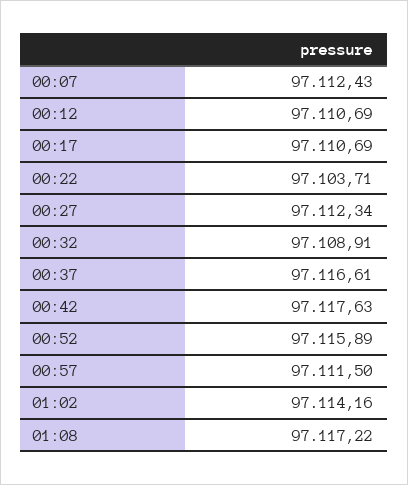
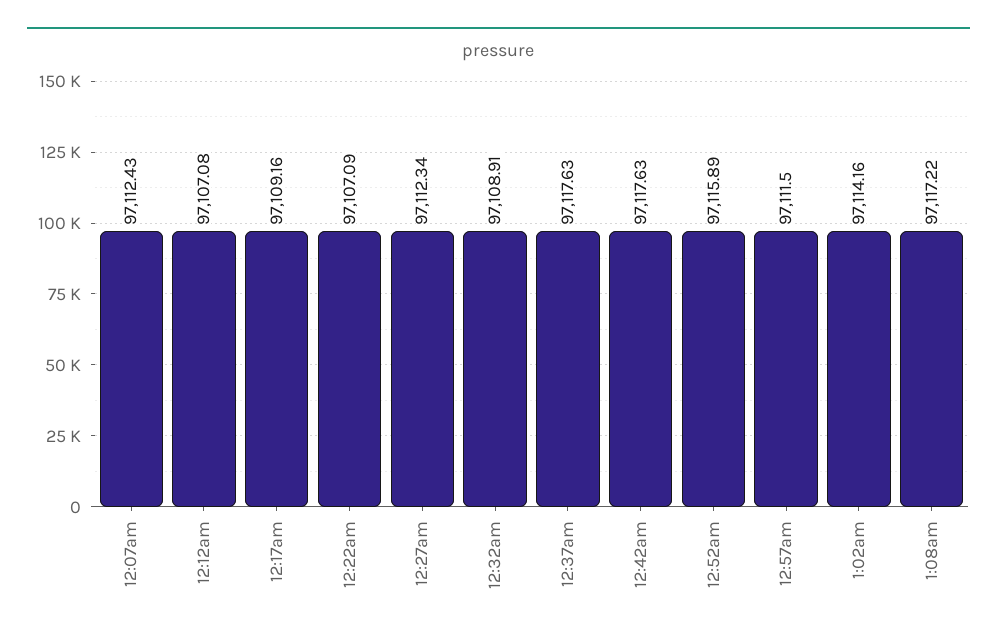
  {
    "00:07": 97112.43,
-   "00:12": 97110.69,
+   "00:12": 97107.08,
-   "00:17": 97110.69,
+   "00:17": 97109.16,
-   "00:22": 97103.71,
+   "00:22": 97107.09,
    "00:27": 97112.34,
    "00:32": 97108.91,
-   "00:37": 97116.61,
+   "00:37": 97117.63,
    "00:42": 97117.63,
    "00:52": 97115.89,
    "00:57": 97111.5,
    "01:02": 97114.16,
    "01:08": 97117.22
  }

